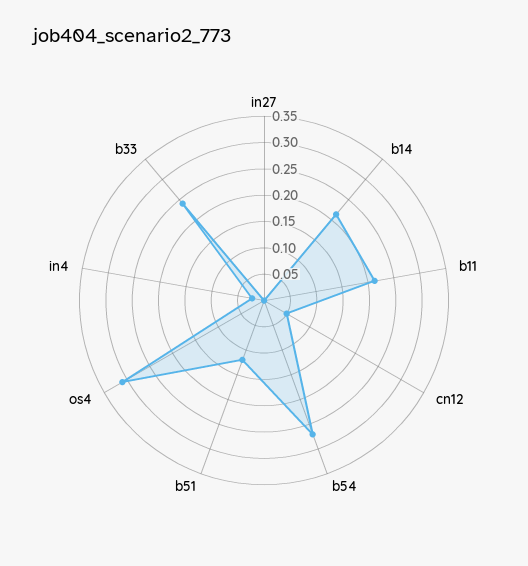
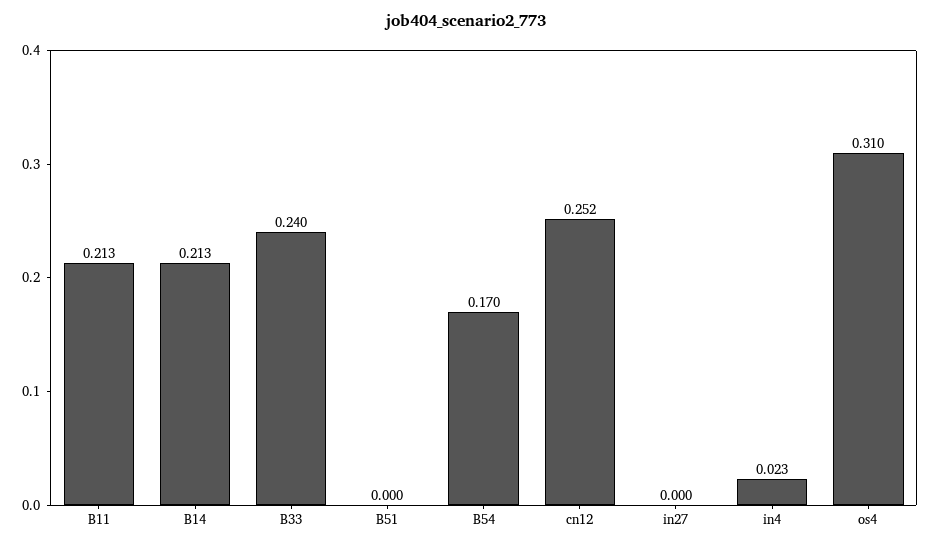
  {
    "in27": 0,
    "b14": 0.213,
    "b11": 0.213,
-   "cn12": 0.05,
+   "cn12": 0.252,
-   "b54": 0.275,
+   "b54": 0.17,
-   "b51": 0.125,
+   "b51": 0,
    "os4": 0.31,
    "in4": 0.023,
    "b33": 0.24
  }

